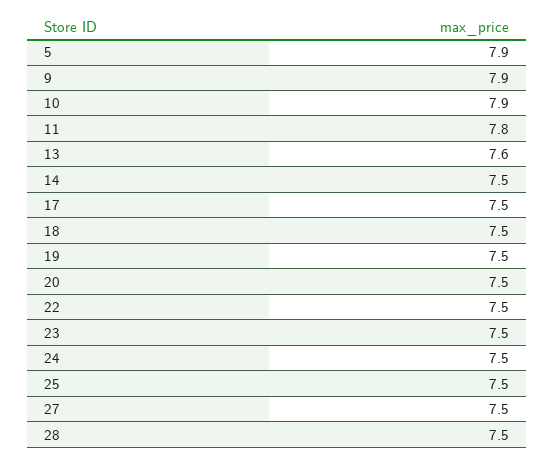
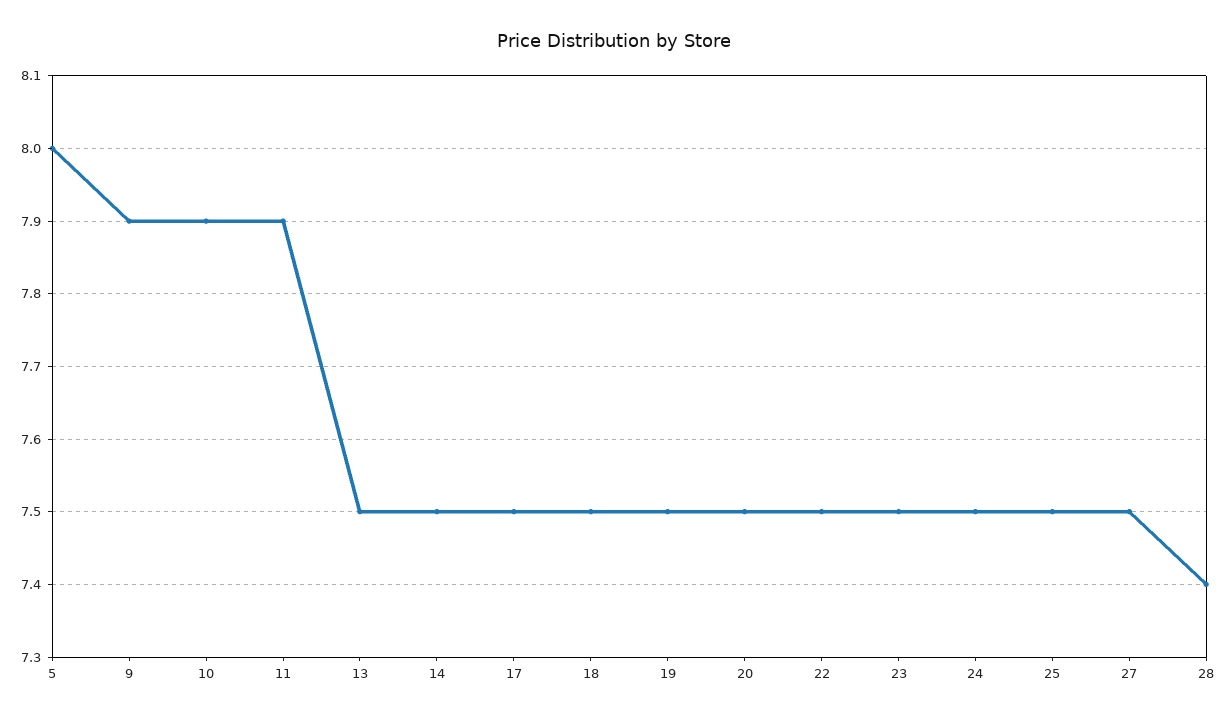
  {
-   "5": 7.9,
+   "5": 8,
    "9": 7.9,
    "10": 7.9,
-   "11": 7.8,
+   "11": 7.9,
-   "13": 7.6,
+   "13": 7.5,
    "14": 7.5,
    "17": 7.5,
    "18": 7.5,
    "19": 7.5,
    "20": 7.5,
    "22": 7.5,
    "23": 7.5,
    "24": 7.5,
    "25": 7.5,
    "27": 7.5,
-   "28": 7.5
+   "28": 7.4
  }

